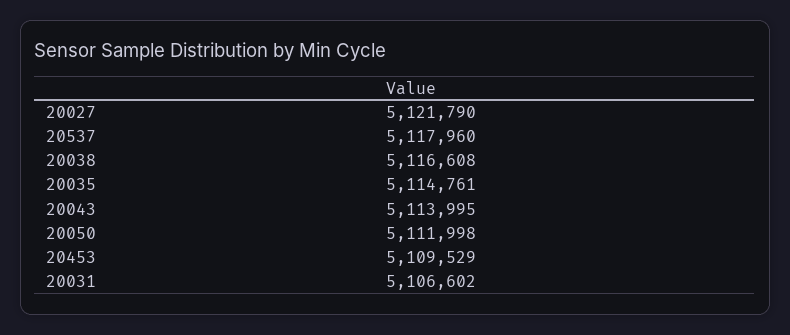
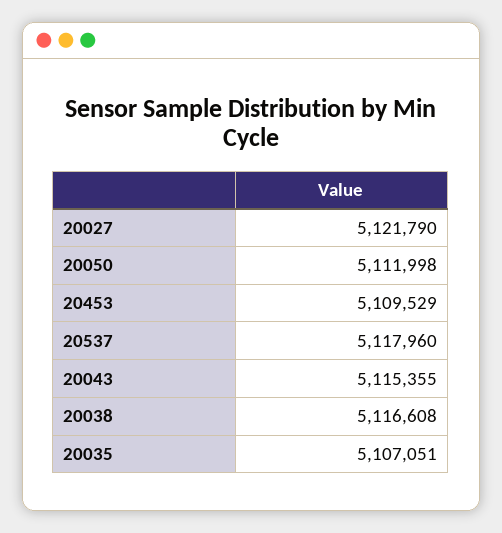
  {
    "20027": 5121790,
    "20537": 5117960,
    "20038": 5116608,
-   "20035": 5114761,
+   "20035": 5107051,
-   "20043": 5113995,
+   "20043": 5115355,
    "20050": 5111998,
-   "20453": 5109529,
+   "20453": 5109529
-   "20031": 5106602
  }

